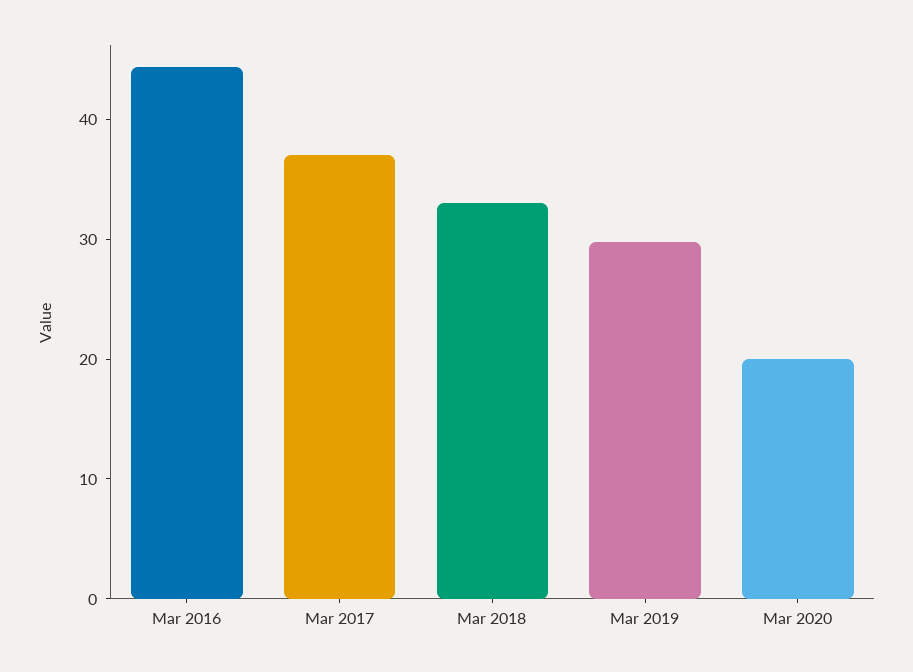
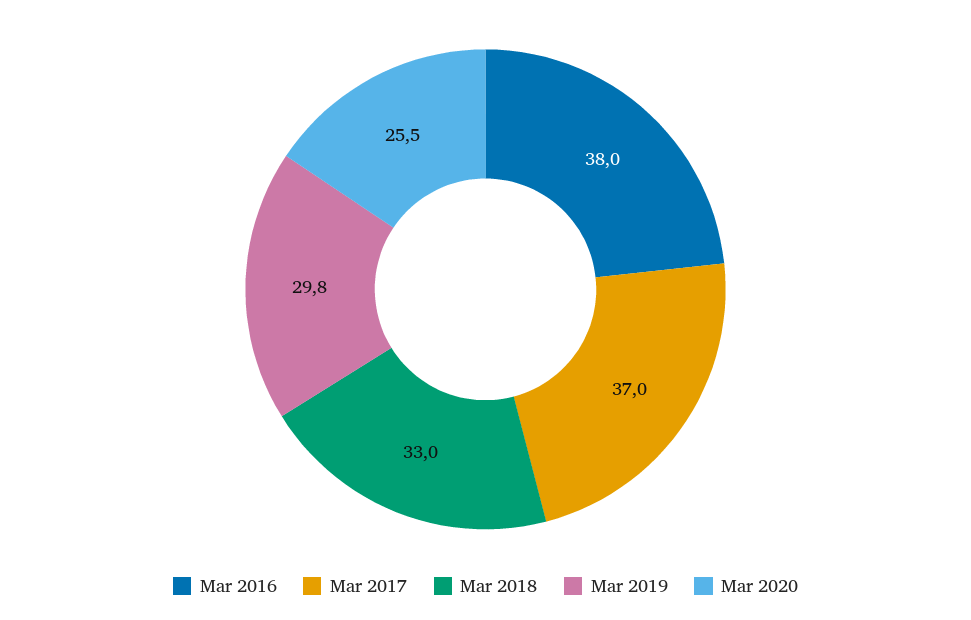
  {
-   "Mar 2016": 44,
+   "Mar 2016": 38,
    "Mar 2017": 37,
    "Mar 2018": 33,
    "Mar 2019": 29.8,
-   "Mar 2020": 20
+   "Mar 2020": 25.5
  }

